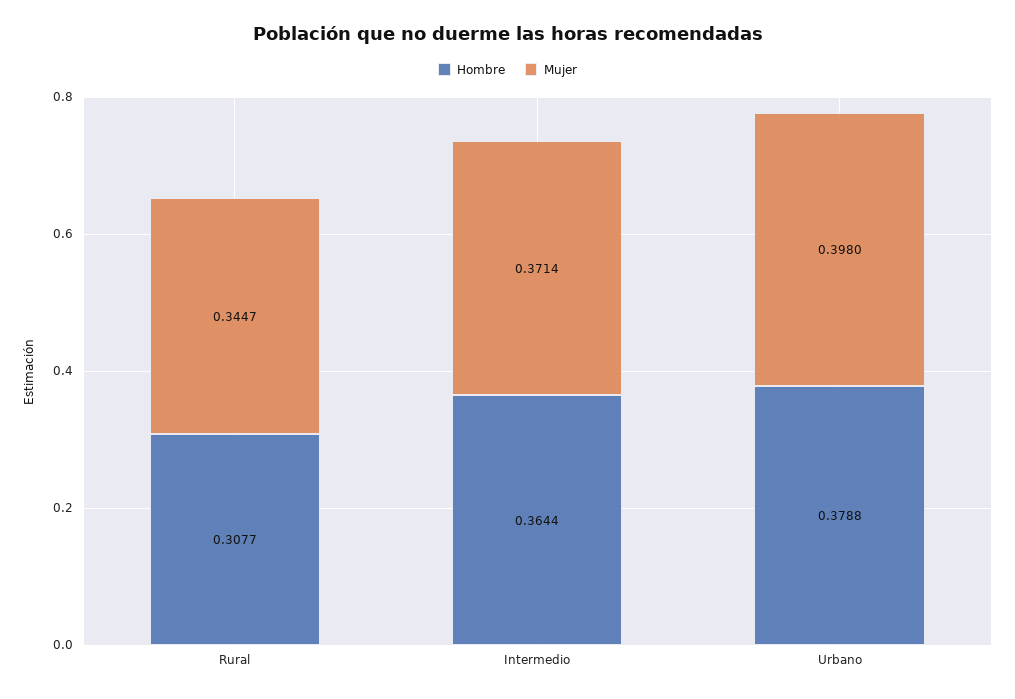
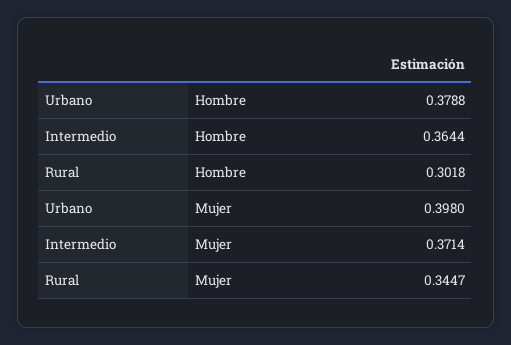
  {
    "Hombre": {
-     "Rural": 0.3077,
+     "Rural": 0.3018,
      "Intermedio": 0.3644,
      "Urbano": 0.3788
    },
    "Mujer": {
      "Rural": 0.3447,
      "Intermedio": 0.3714,
      "Urbano": 0.398
    }
  }

